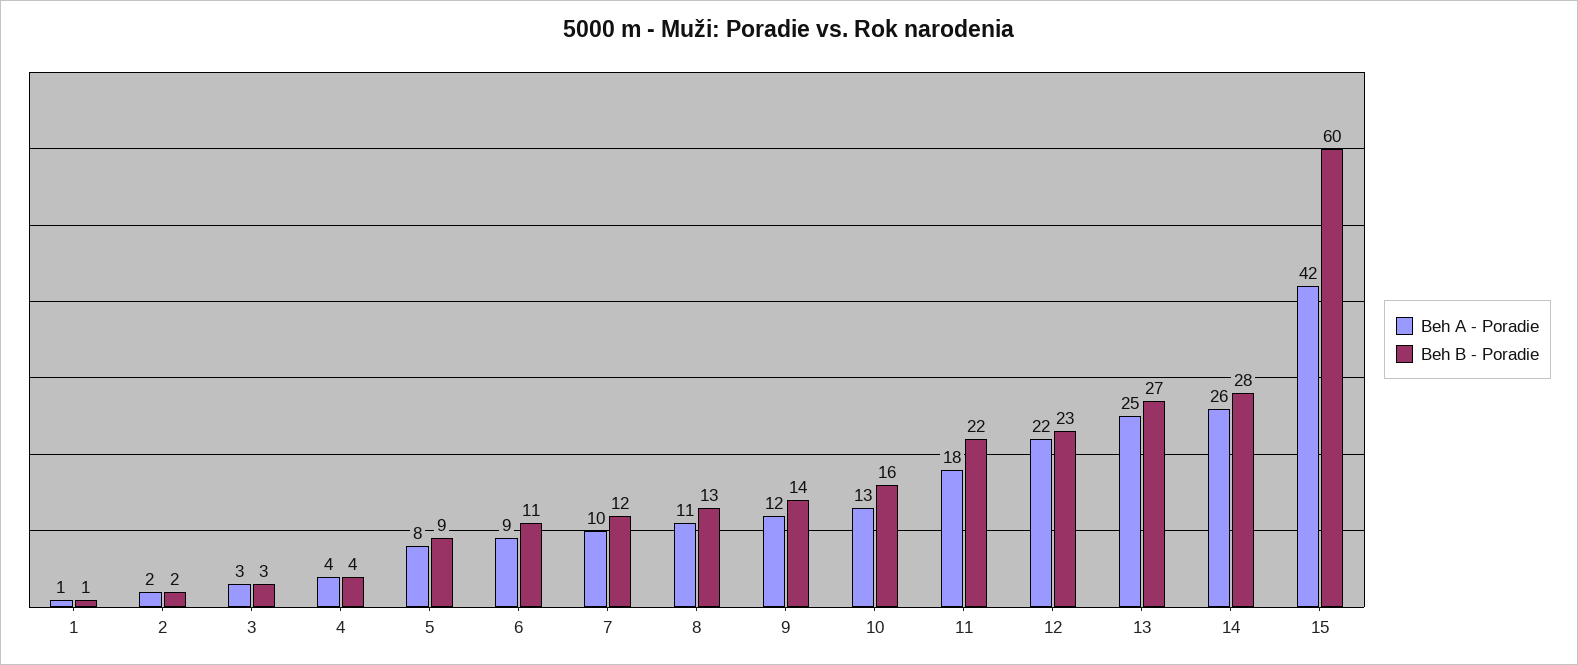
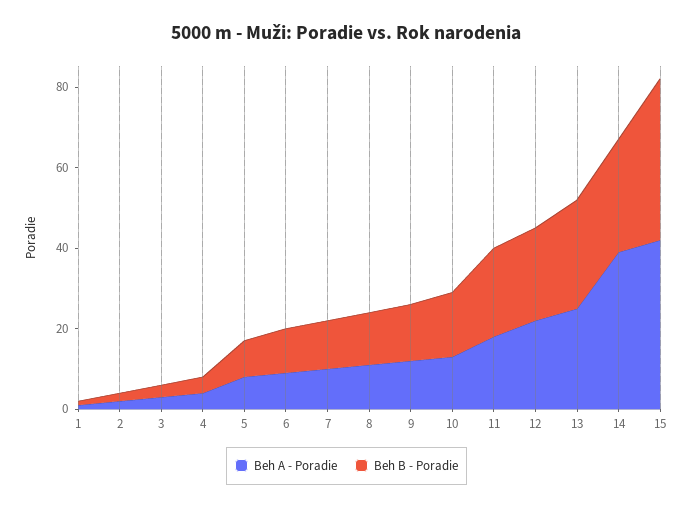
  {
    "Beh A - Poradie": {
      "1": 1,
      "2": 2,
      "3": 3,
      "4": 4,
      "5": 8,
      "6": 9,
      "7": 10,
      "8": 11,
      "9": 12,
      "10": 13,
      "11": 18,
      "12": 22,
      "13": 25,
-     "14": 26,
+     "14": 40,
      "15": 42
    },
    "Beh B - Poradie": {
      "1": 1,
      "2": 2,
      "3": 3,
      "4": 4,
      "5": 9,
      "6": 11,
      "7": 12,
      "8": 13,
      "9": 14,
      "10": 16,
      "11": 22,
      "12": 23,
      "13": 27,
      "14": 28,
-     "15": 60
+     "15": 40
    }
  }

